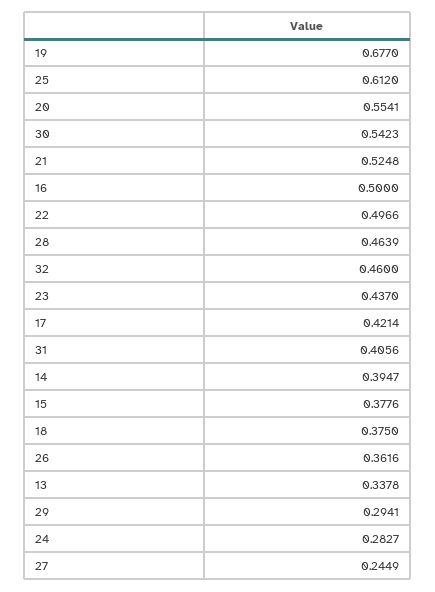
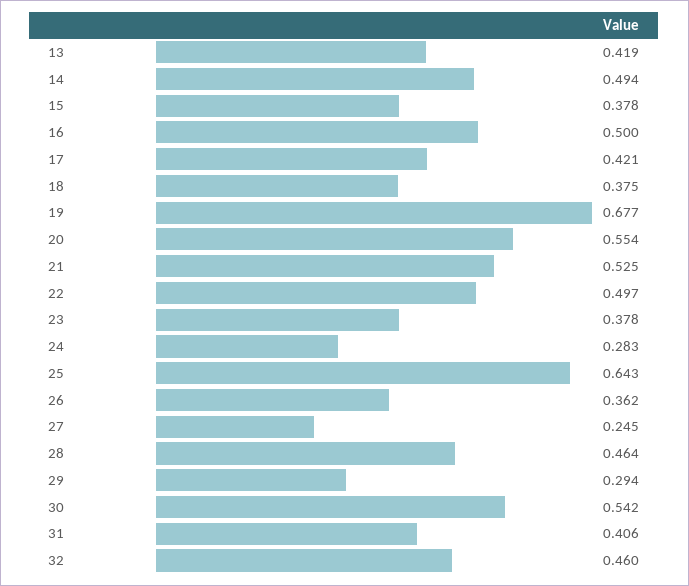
  {
    "19": 0.677,
-   "25": 0.612,
+   "25": 0.643,
    "20": 0.5541,
    "30": 0.5423,
    "21": 0.5248,
    "16": 0.5,
    "22": 0.4966,
    "28": 0.4639,
    "32": 0.46,
-   "23": 0.437,
+   "23": 0.378,
    "17": 0.4214,
    "31": 0.4056,
-   "14": 0.3947,
+   "14": 0.494,
    "15": 0.3776,
    "18": 0.375,
    "26": 0.3616,
-   "13": 0.3378,
+   "13": 0.419,
    "29": 0.2941,
    "24": 0.2827,
    "27": 0.2449
  }

